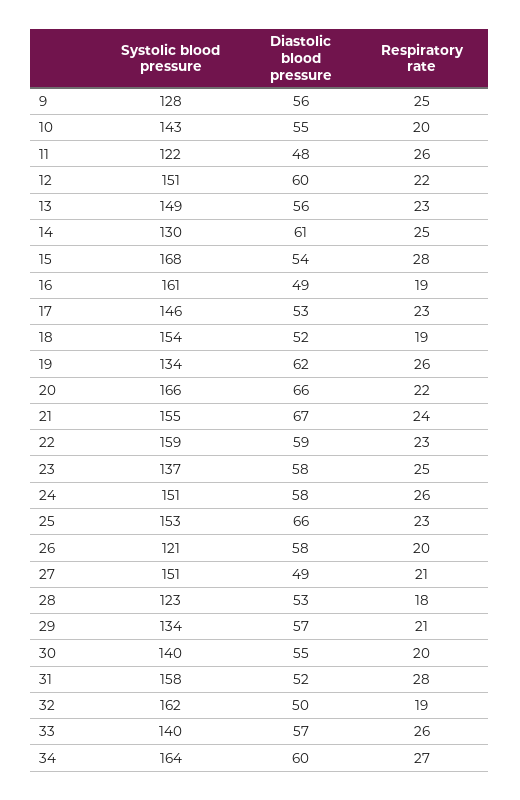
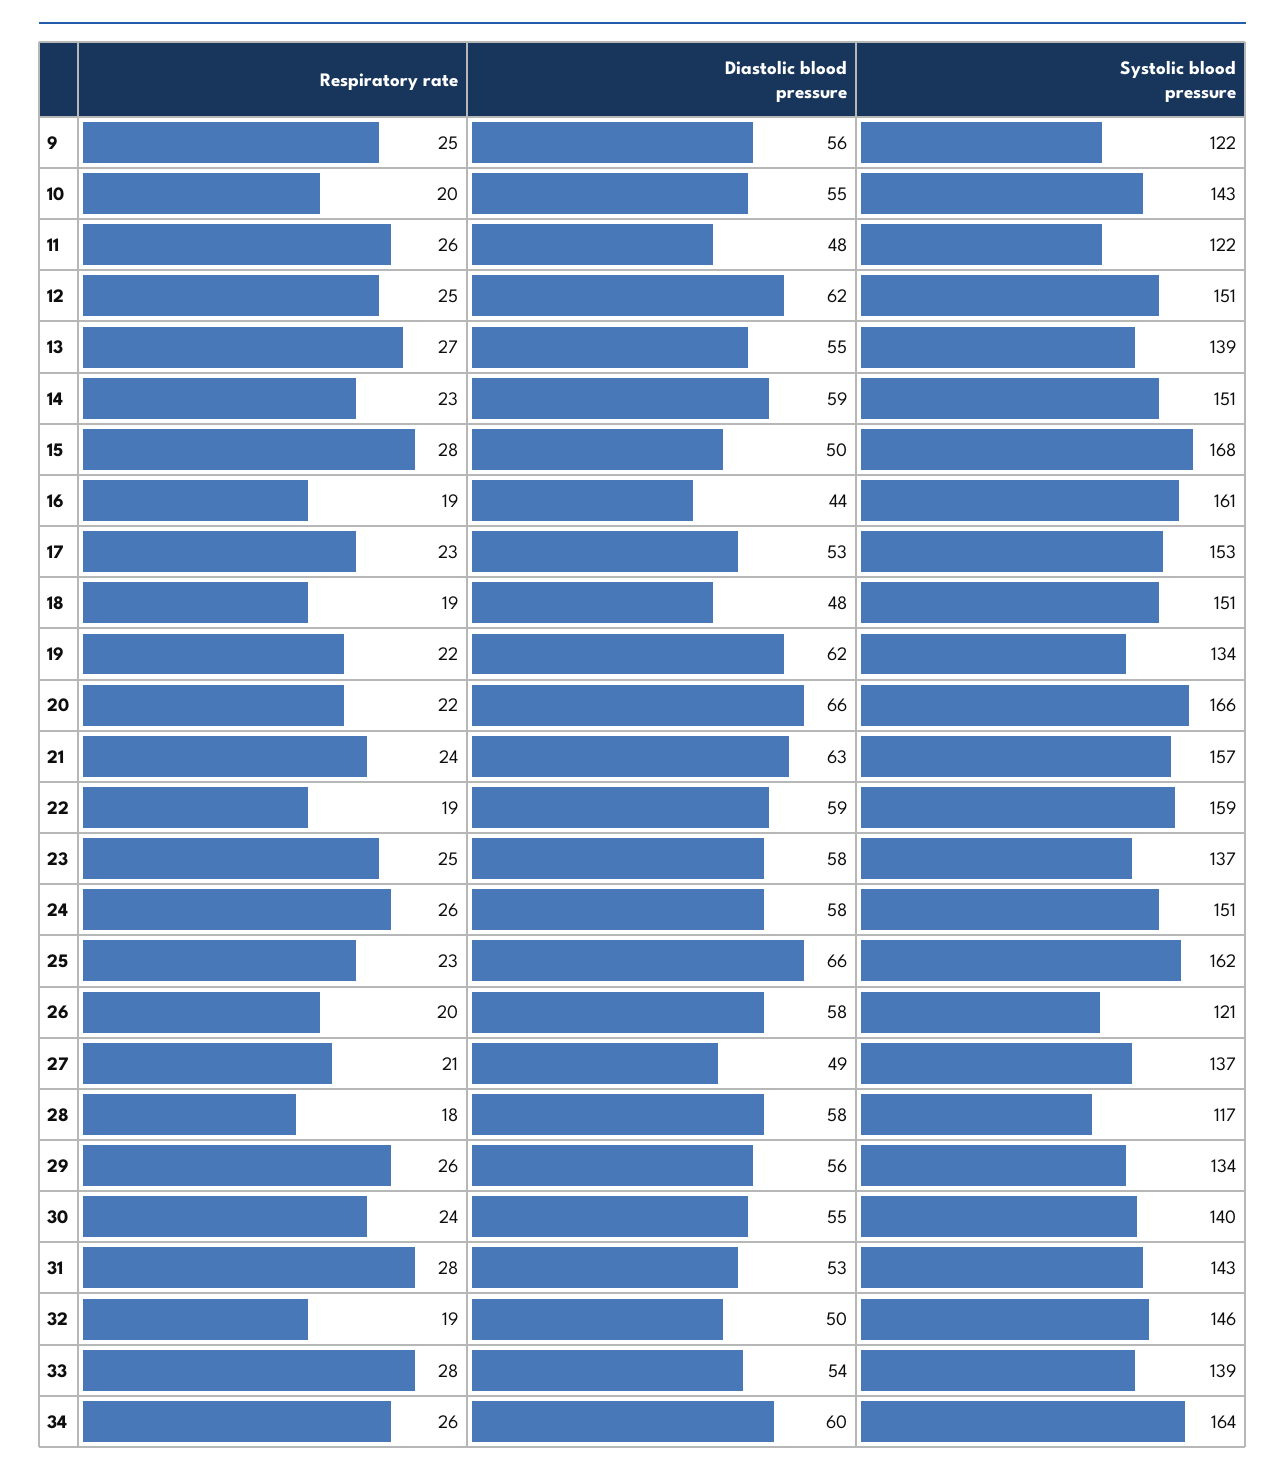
  {
    "Systolic blood pressure": {
-     "9": 128,
+     "9": 122,
      "10": 143,
      "11": 122,
      "12": 151,
-     "13": 149,
+     "13": 139,
-     "14": 130,
+     "14": 151,
      "15": 168,
      "16": 161,
-     "17": 146,
+     "17": 153,
-     "18": 154,
+     "18": 151,
      "19": 134,
      "20": 166,
-     "21": 155,
+     "21": 157,
      "22": 159,
      "23": 137,
      "24": 151,
-     "25": 153,
+     "25": 162,
      "26": 121,
-     "27": 151,
+     "27": 137,
-     "28": 123,
+     "28": 117,
      "29": 134,
      "30": 140,
-     "31": 158,
+     "31": 143,
-     "32": 162,
+     "32": 146,
-     "33": 140,
+     "33": 139,
      "34": 164
    },
    "Diastolic blood pressure": {
      "9": 56,
      "10": 55,
      "11": 48,
-     "12": 60,
+     "12": 62,
-     "13": 56,
+     "13": 55,
-     "14": 61,
+     "14": 59,
-     "15": 54,
+     "15": 50,
-     "16": 49,
+     "16": 44,
      "17": 53,
-     "18": 52,
+     "18": 48,
      "19": 62,
      "20": 66,
-     "21": 67,
+     "21": 63,
      "22": 59,
      "23": 58,
      "24": 58,
      "25": 66,
      "26": 58,
      "27": 49,
-     "28": 53,
+     "28": 58,
-     "29": 57,
+     "29": 56,
      "30": 55,
-     "31": 52,
+     "31": 53,
      "32": 50,
-     "33": 57,
+     "33": 54,
      "34": 60
    },
    "Respiratory rate": {
      "9": 25,
      "10": 20,
      "11": 26,
-     "12": 22,
+     "12": 25,
-     "13": 23,
+     "13": 27,
-     "14": 25,
+     "14": 23,
      "15": 28,
      "16": 19,
      "17": 23,
      "18": 19,
-     "19": 26,
+     "19": 22,
      "20": 22,
      "21": 24,
-     "22": 23,
+     "22": 19,
      "23": 25,
      "24": 26,
      "25": 23,
      "26": 20,
      "27": 21,
      "28": 18,
-     "29": 21,
+     "29": 26,
-     "30": 20,
+     "30": 24,
      "31": 28,
      "32": 19,
-     "33": 26,
+     "33": 28,
-     "34": 27
+     "34": 26
    }
  }

